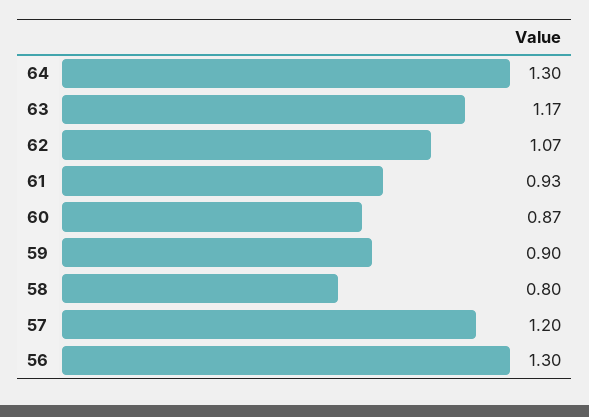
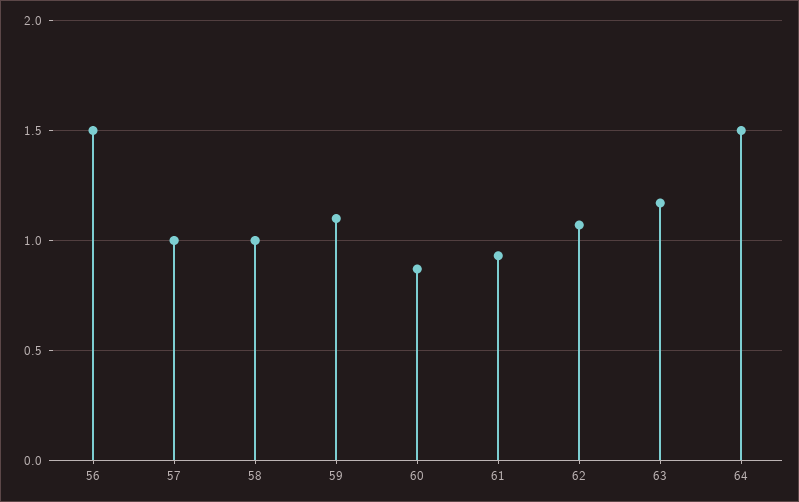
  {
-   "64": 1.3,
+   "64": 1.5,
    "63": 1.17,
    "62": 1.07,
    "61": 0.93,
    "60": 0.87,
-   "59": 0.9,
+   "59": 1.1,
-   "58": 0.8,
+   "58": 1,
-   "57": 1.2,
+   "57": 1,
-   "56": 1.3
+   "56": 1.5
  }

